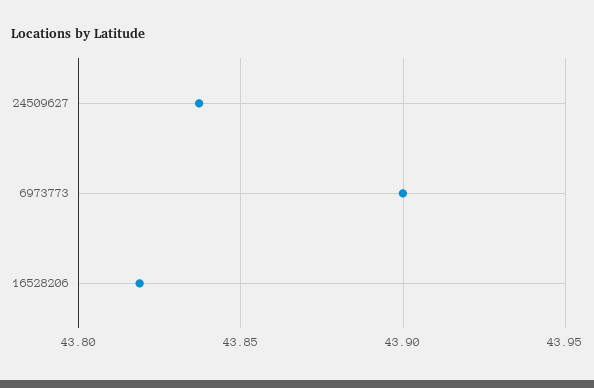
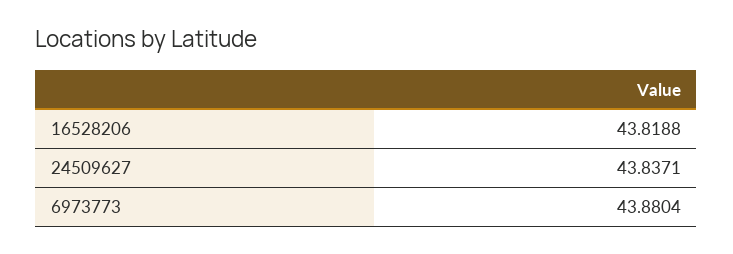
  {
    "24509627": 43.8371,
-   "6973773": 43.9,
+   "6973773": 43.8804,
    "16528206": 43.8188
  }

